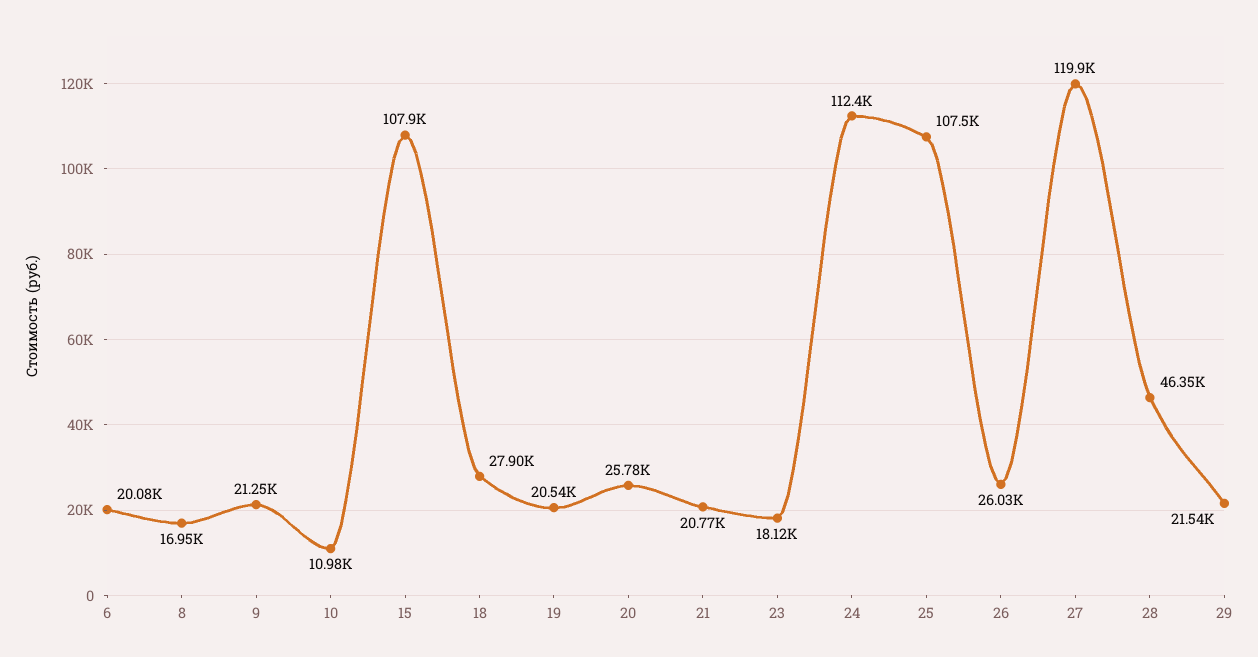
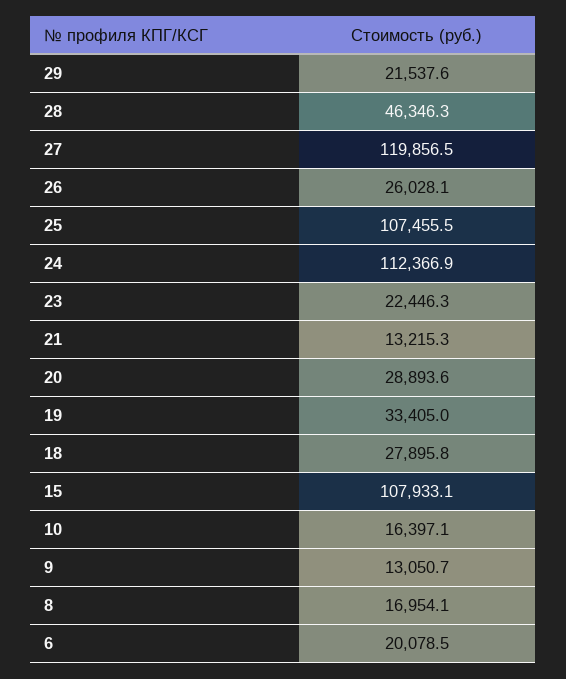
  {
    "6": 20078.5,
    "8": 16954.1,
-   "9": 21250,
+   "9": 13050.7,
-   "10": 10980,
+   "10": 16397.1,
    "15": 107933.1,
    "18": 27895.8,
-   "19": 20540,
+   "19": 33405,
-   "20": 25780,
+   "20": 28893.6,
-   "21": 20770,
+   "21": 13215.3,
-   "23": 18120,
+   "23": 22446.3,
    "24": 112366.9,
    "25": 107455.5,
    "26": 26028.1,
    "27": 119856.5,
    "28": 46346.3,
    "29": 21537.6
  }

